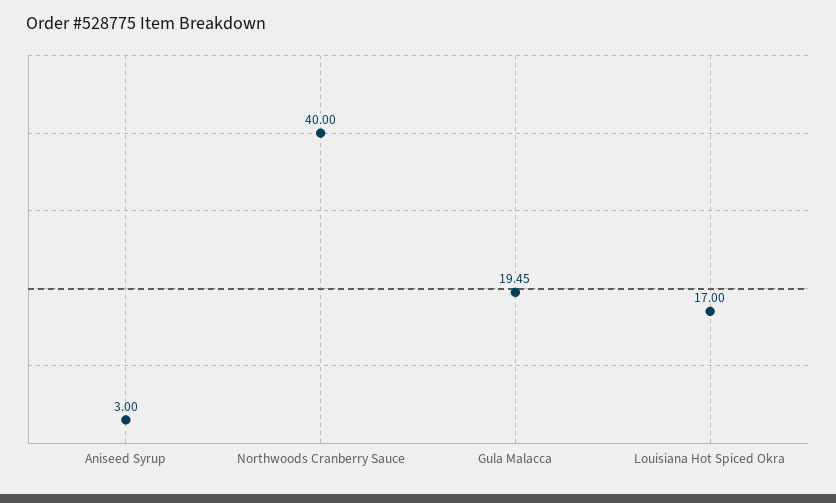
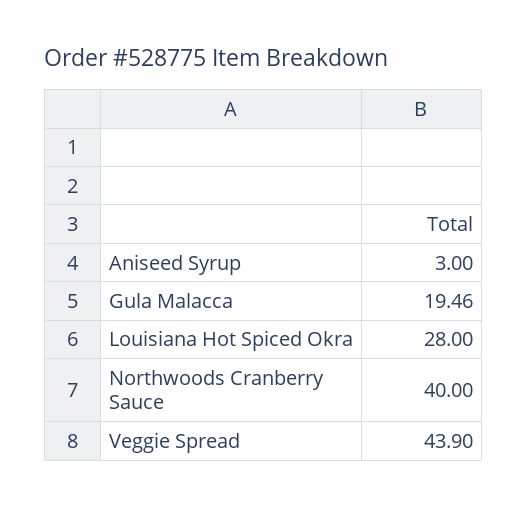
  {
    "Aniseed Syrup": 3,
    "Northwoods Cranberry Sauce": 40,
-   "Gula Malacca": 19.45,
+   "Gula Malacca": 19.46,
-   "Louisiana Hot Spiced Okra": 17
+   "Louisiana Hot Spiced Okra": 28,
+   "Veggie Spread": 43.9
  }

